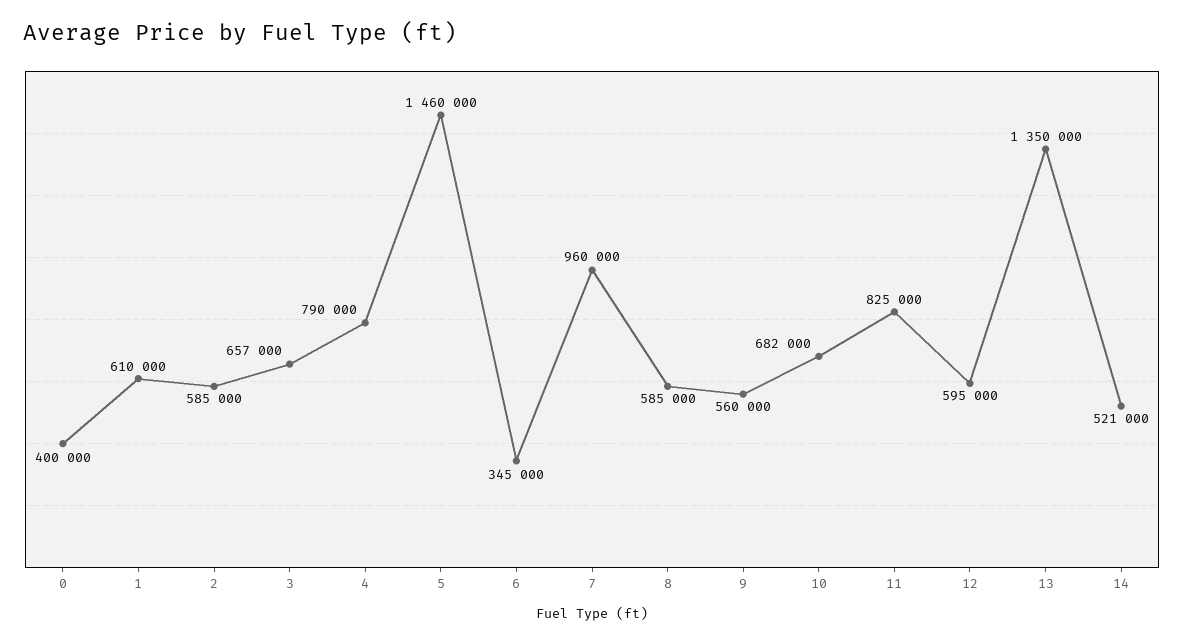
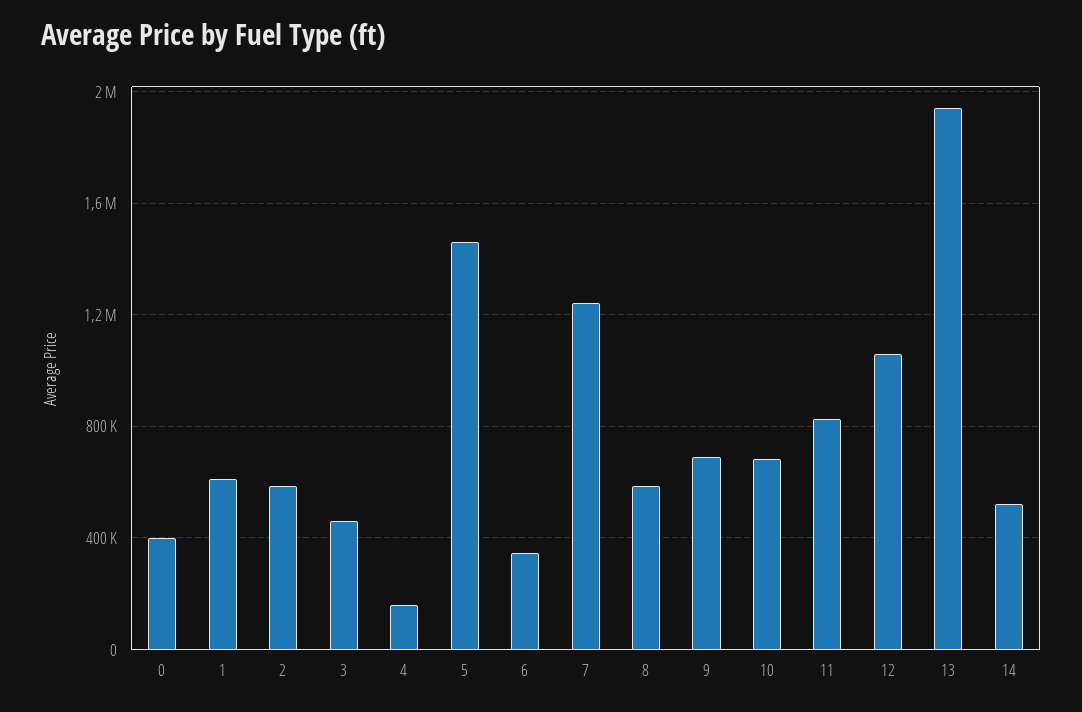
  {
    "0": 400000,
    "1": 610000,
    "2": 585000,
-   "3": 657000,
+   "3": 450000,
-   "4": 790000,
+   "4": 150000,
    "5": 1460000,
    "6": 345000,
-   "7": 960000,
+   "7": 1250000,
    "8": 585000,
-   "9": 560000,
+   "9": 700000,
    "10": 682000,
    "11": 825000,
-   "12": 595000,
+   "12": 1050000,
-   "13": 1350000,
+   "13": 1950000,
    "14": 521000
  }

